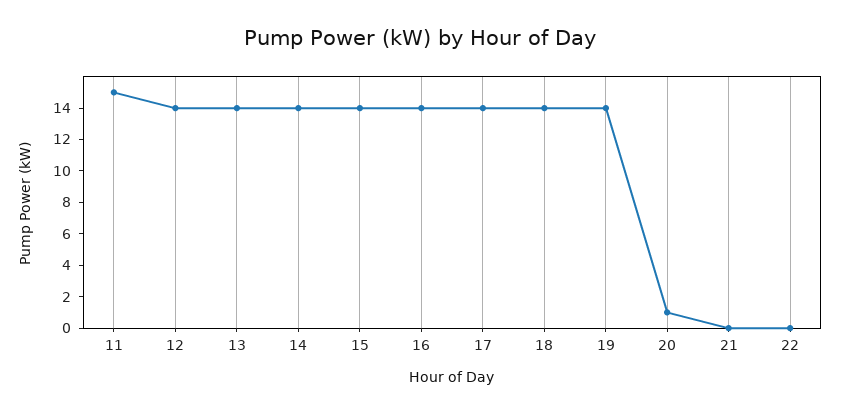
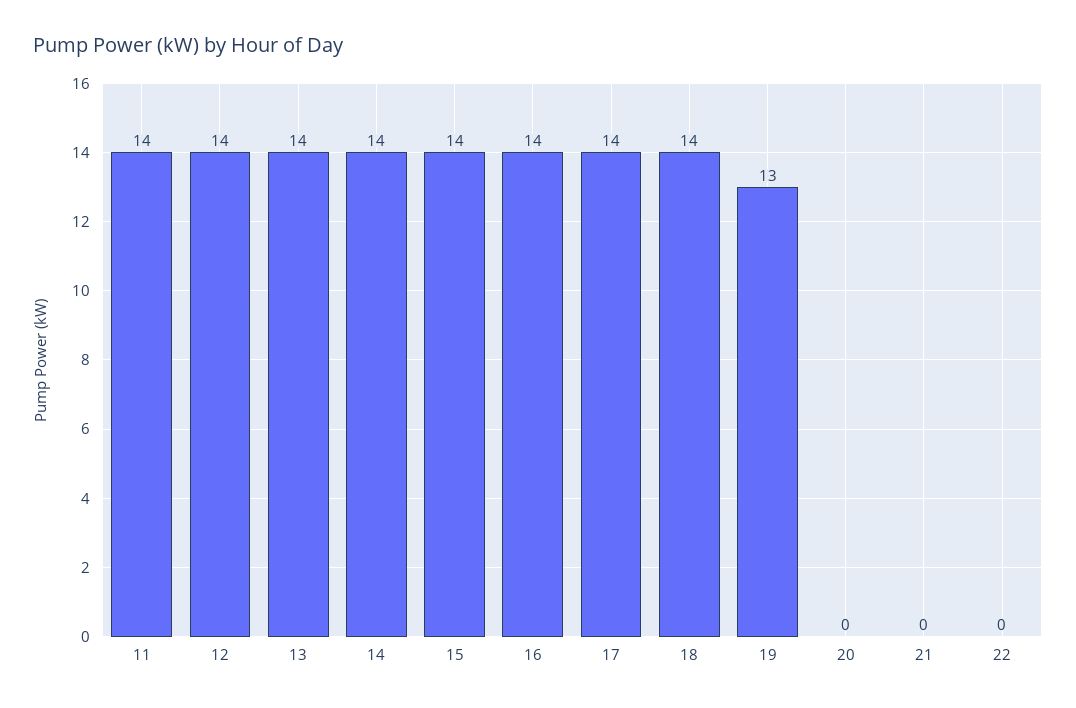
  {
-   "11": 15,
+   "11": 14,
    "12": 14,
    "13": 14,
    "14": 14,
    "15": 14,
    "16": 14,
    "17": 14,
    "18": 14,
-   "19": 14,
+   "19": 13,
-   "20": 1,
+   "20": 0,
    "21": 0,
    "22": 0
  }

